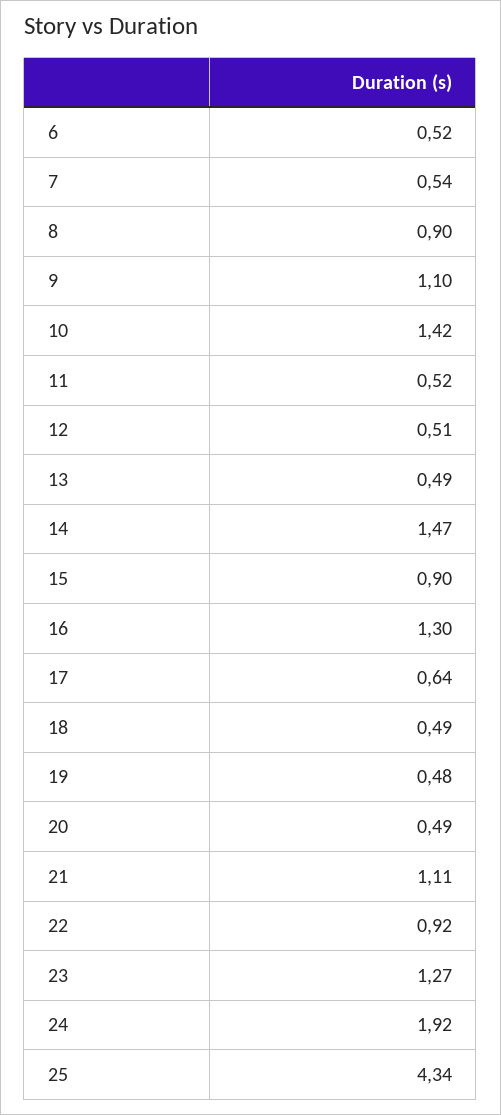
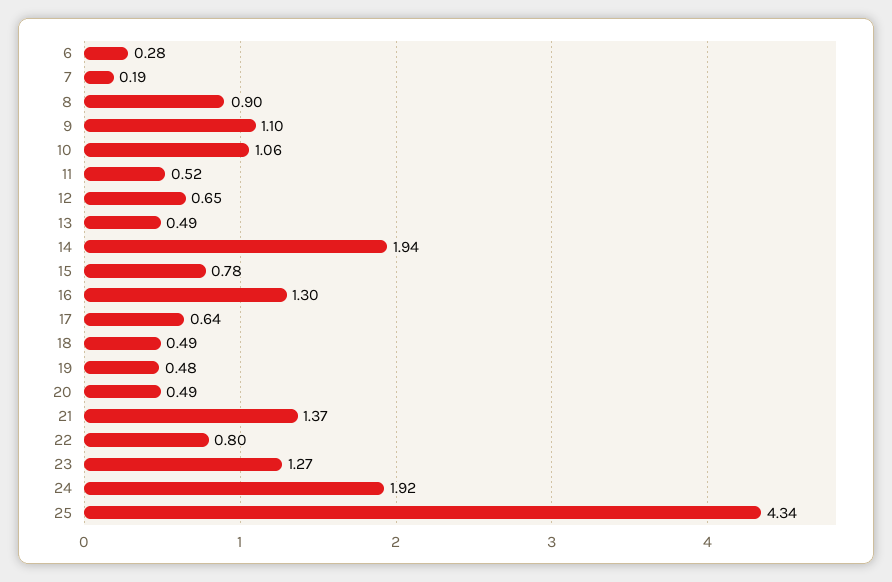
  {
-   "6": 0.52,
+   "6": 0.28,
-   "7": 0.54,
+   "7": 0.19,
    "8": 0.9,
    "9": 1.1,
-   "10": 1.42,
+   "10": 1.06,
    "11": 0.52,
-   "12": 0.51,
+   "12": 0.65,
    "13": 0.49,
-   "14": 1.47,
+   "14": 1.94,
-   "15": 0.9,
+   "15": 0.78,
    "16": 1.3,
    "17": 0.64,
    "18": 0.49,
    "19": 0.48,
    "20": 0.49,
-   "21": 1.11,
+   "21": 1.37,
-   "22": 0.92,
+   "22": 0.8,
    "23": 1.27,
    "24": 1.92,
    "25": 4.34
  }

